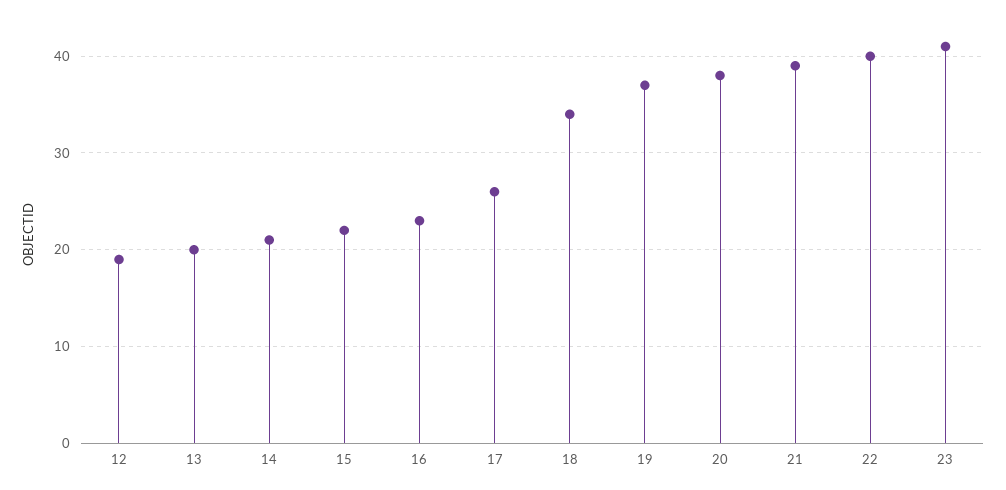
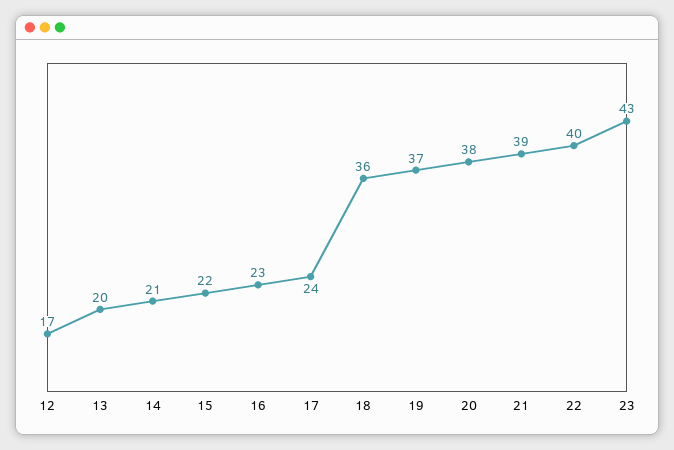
  {
-   "12": 19,
+   "12": 17,
    "13": 20,
    "14": 21,
    "15": 22,
    "16": 23,
-   "17": 26,
+   "17": 24,
-   "18": 34,
+   "18": 36,
    "19": 37,
    "20": 38,
    "21": 39,
    "22": 40,
-   "23": 41
+   "23": 43
  }

